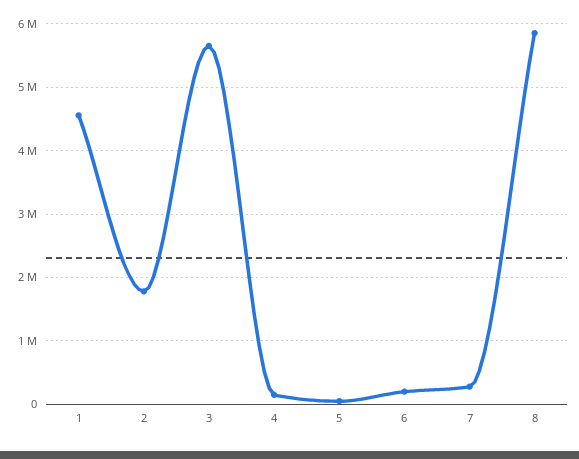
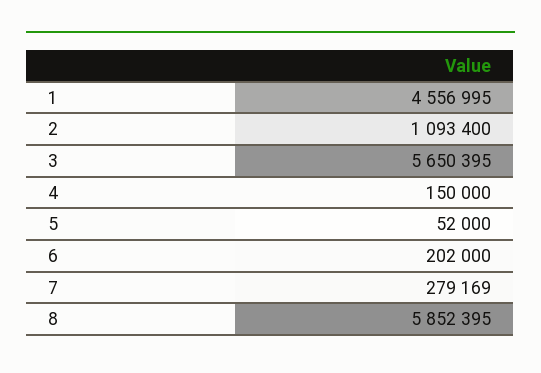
  {
    "1": 4556995,
-   "2": 1800000,
+   "2": 1093400,
    "3": 5650395,
    "4": 150000,
    "5": 52000,
    "6": 202000,
    "7": 279169,
    "8": 5852395
  }

